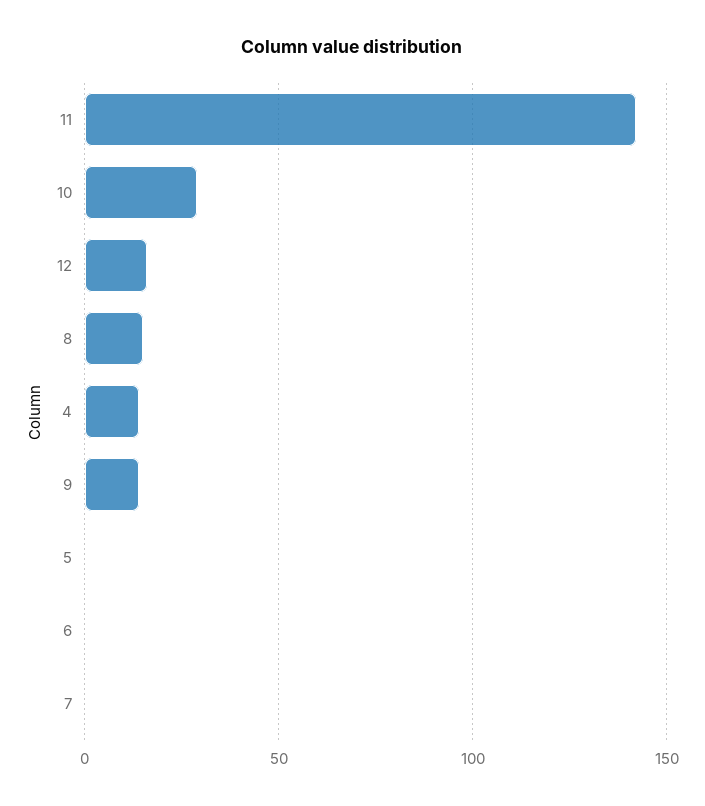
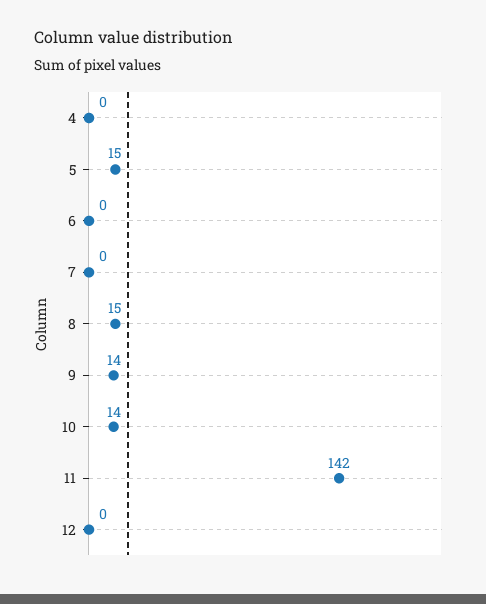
  {
    "11": 142,
-   "10": 30,
+   "10": 14,
-   "12": 15,
+   "12": 0,
    "8": 15,
-   "4": 15,
+   "4": 0,
    "9": 14,
-   "5": 0,
+   "5": 15,
    "6": 0,
    "7": 0
  }

